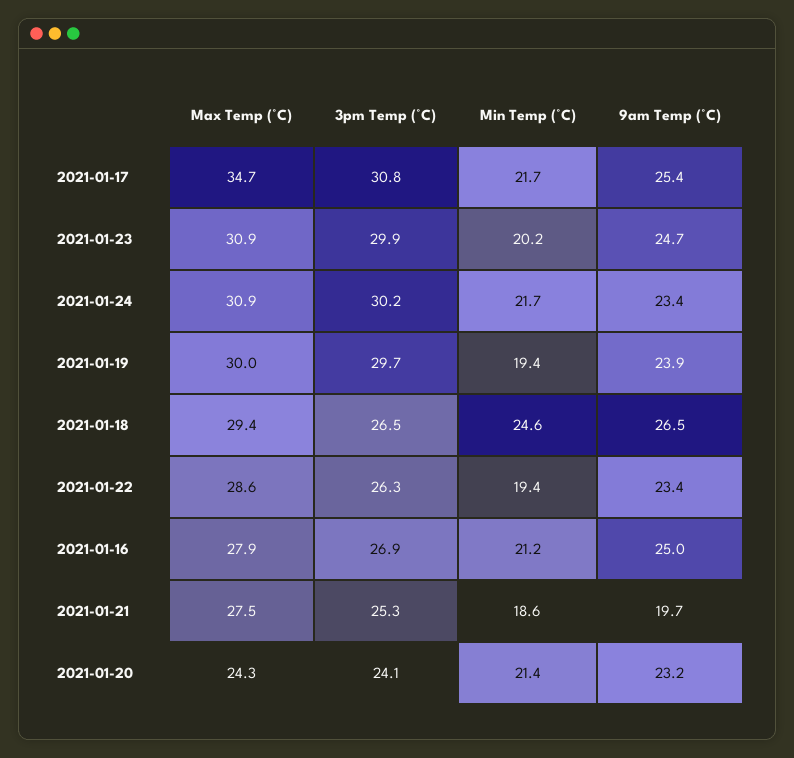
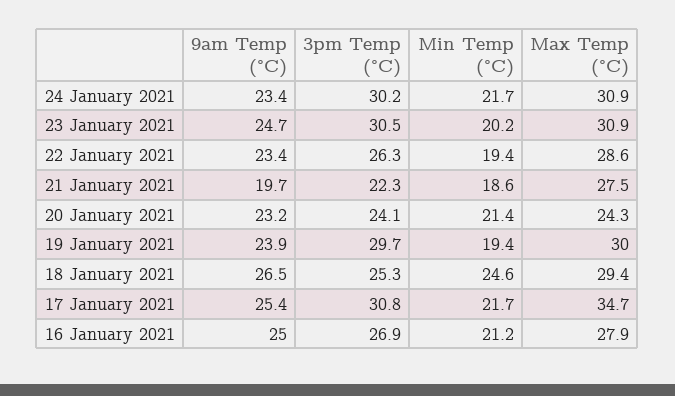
  {
    "Max Temp (°C)": {
      "2021-01-17": 34.7,
      "2021-01-23": 30.9,
      "2021-01-24": 30.9,
      "2021-01-19": 30,
      "2021-01-18": 29.4,
      "2021-01-22": 28.6,
      "2021-01-16": 27.9,
      "2021-01-21": 27.5,
      "2021-01-20": 24.3
    },
    "3pm Temp (°C)": {
      "2021-01-17": 30.8,
-     "2021-01-23": 29.9,
+     "2021-01-23": 30.5,
      "2021-01-24": 30.2,
      "2021-01-19": 29.7,
-     "2021-01-18": 26.5,
+     "2021-01-18": 25.3,
      "2021-01-22": 26.3,
      "2021-01-16": 26.9,
-     "2021-01-21": 25.3,
+     "2021-01-21": 22.3,
      "2021-01-20": 24.1
    },
    "Min Temp (°C)": {
      "2021-01-17": 21.7,
      "2021-01-23": 20.2,
      "2021-01-24": 21.7,
      "2021-01-19": 19.4,
      "2021-01-18": 24.6,
      "2021-01-22": 19.4,
      "2021-01-16": 21.2,
      "2021-01-21": 18.6,
      "2021-01-20": 21.4
    },
    "9am Temp (°C)": {
      "2021-01-17": 25.4,
      "2021-01-23": 24.7,
      "2021-01-24": 23.4,
      "2021-01-19": 23.9,
      "2021-01-18": 26.5,
      "2021-01-22": 23.4,
      "2021-01-16": 25,
      "2021-01-21": 19.7,
      "2021-01-20": 23.2
    }
  }

